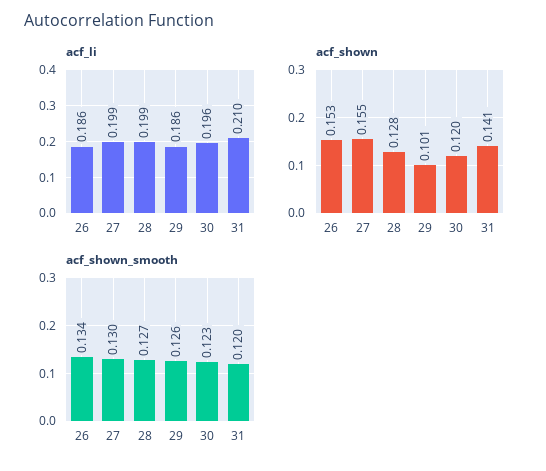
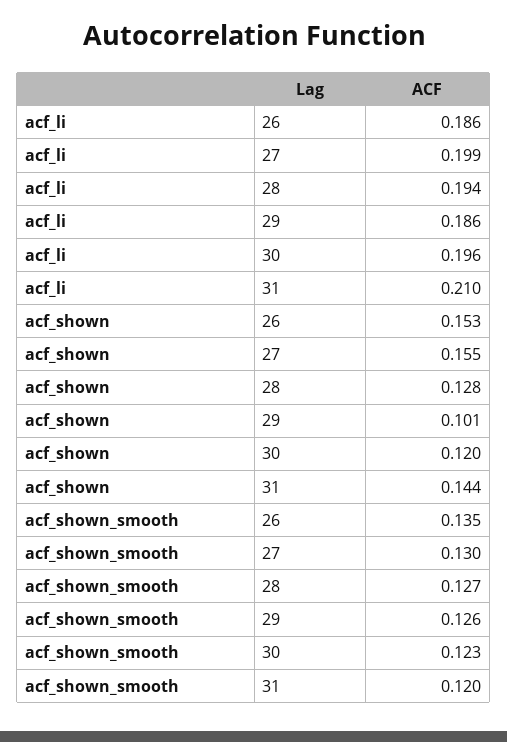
  {
    "acf_li": {
      "26": 0.186,
      "27": 0.199,
-     "28": 0.199,
+     "28": 0.194,
      "29": 0.186,
      "30": 0.196,
      "31": 0.21
    },
    "acf_shown": {
      "26": 0.153,
      "27": 0.155,
      "28": 0.128,
      "29": 0.101,
      "30": 0.12,
-     "31": 0.141
+     "31": 0.144
    },
    "acf_shown_smooth": {
-     "26": 0.134,
+     "26": 0.135,
      "27": 0.13,
      "28": 0.127,
      "29": 0.126,
      "30": 0.123,
      "31": 0.12
    }
  }

